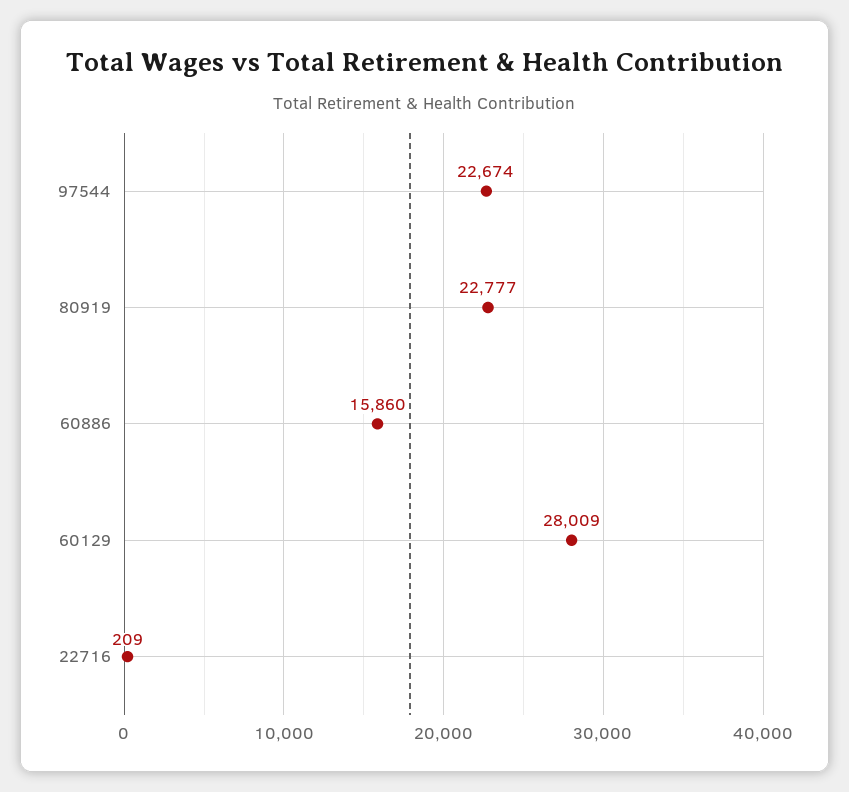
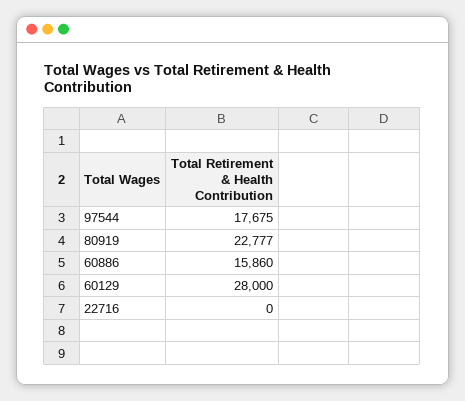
  {
-   "97544": 22674,
+   "97544": 17675,
    "80919": 22777,
    "60886": 15860,
-   "60129": 28009,
+   "60129": 28000,
-   "22716": 209
+   "22716": 0
  }

